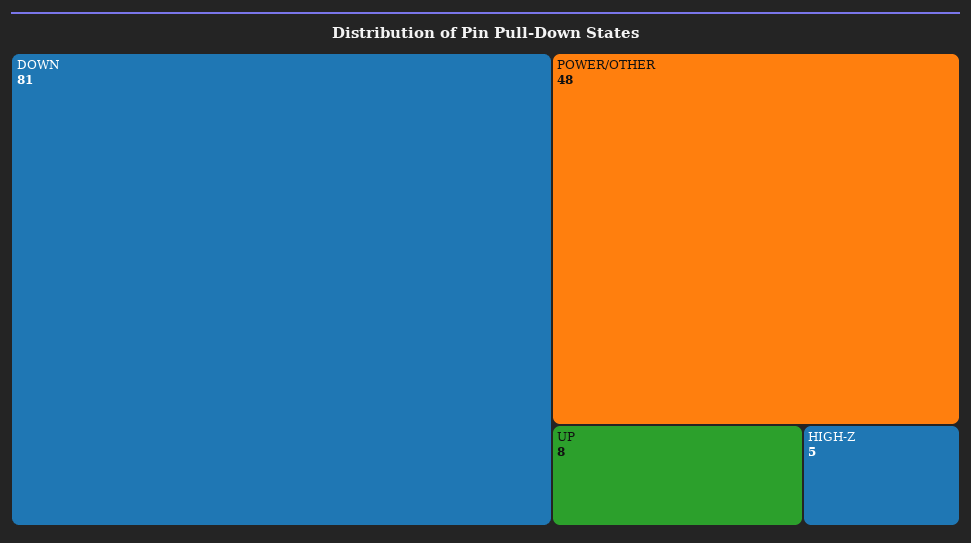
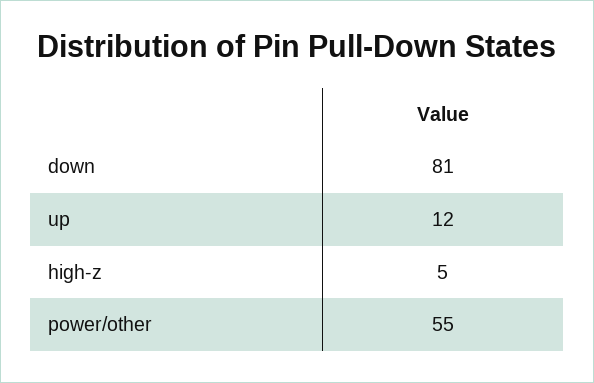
  {
    "DOWN": 81,
-   "POWER/OTHER": 48,
+   "POWER/OTHER": 55,
-   "UP": 8,
+   "UP": 12,
    "HIGH-Z": 5
  }

